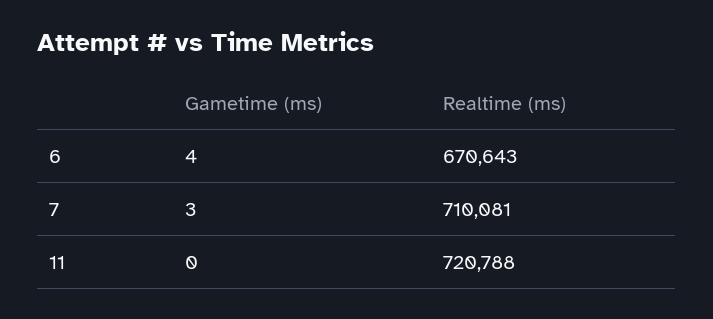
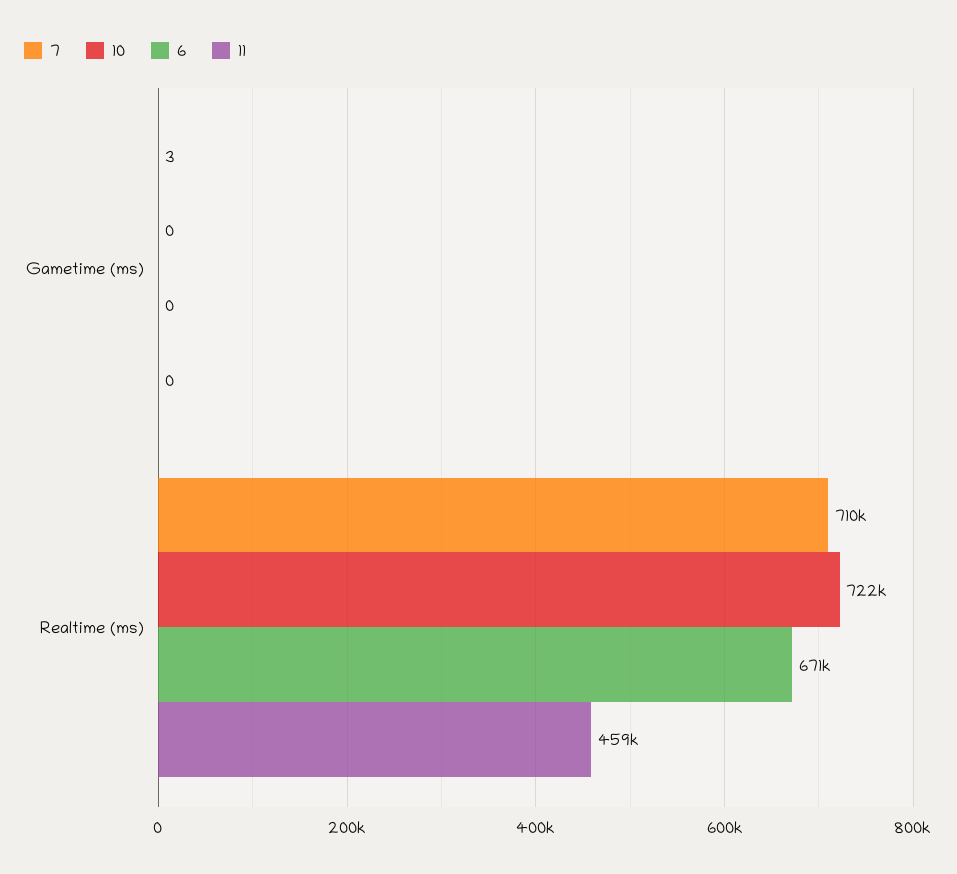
  {
    "6": {
-     "Gametime (ms)": 4,
+     "Gametime (ms)": 0,
      "Realtime (ms)": 670643
    },
    "7": {
      "Gametime (ms)": 3,
      "Realtime (ms)": 710081
    },
    "11": {
      "Gametime (ms)": 0,
-     "Realtime (ms)": 720788
+     "Realtime (ms)": 459000
-   }
+   },
+   "10": {
+     "Gametime (ms)": 0,
+     "Realtime (ms)": 722000
+   }
  }

